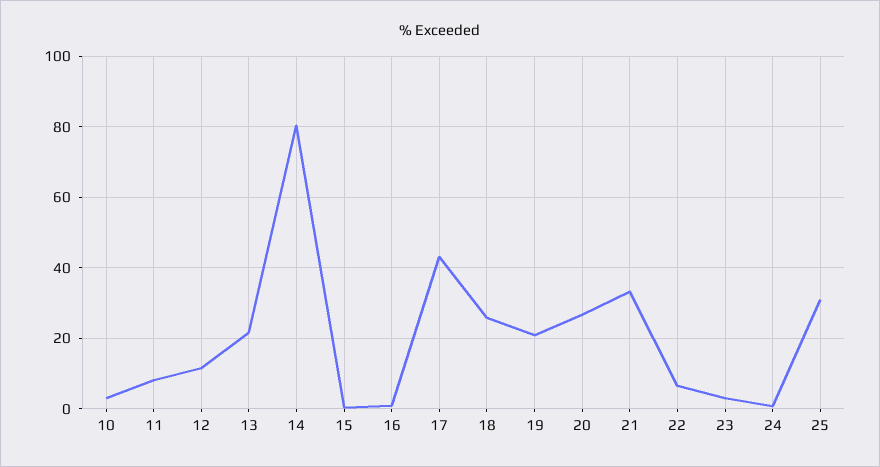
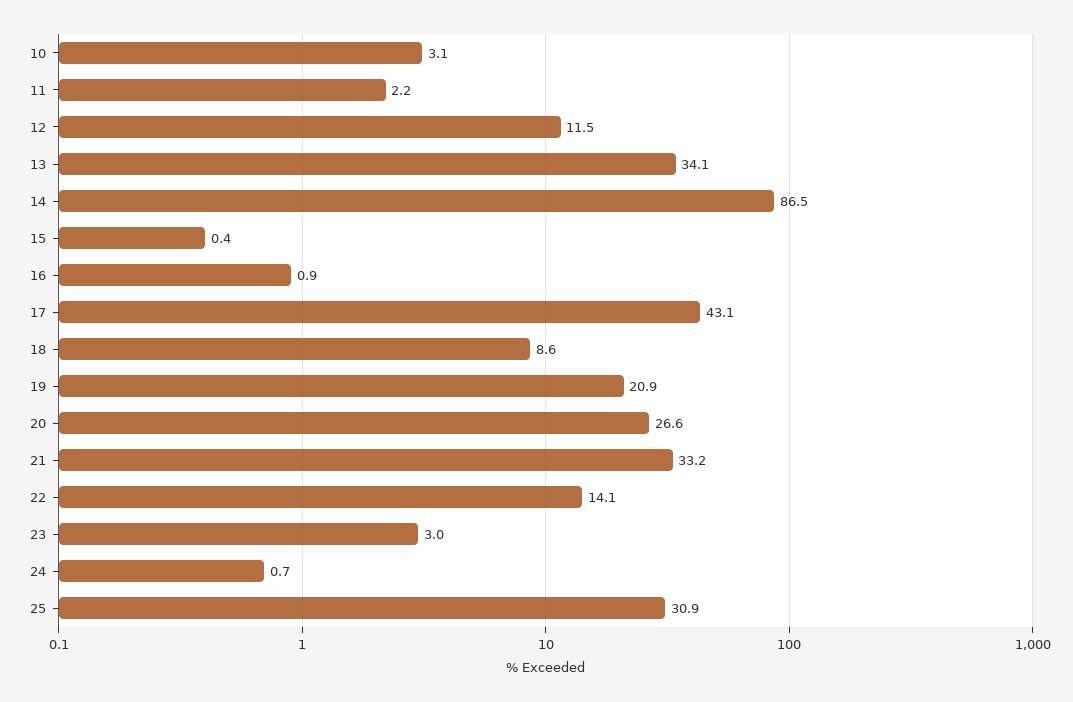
  {
    "10": 3.1,
-   "11": 8,
+   "11": 2.2,
    "12": 11.5,
-   "13": 22,
+   "13": 34.1,
-   "14": 80,
+   "14": 86.5,
    "15": 0.4,
    "16": 0.9,
    "17": 43.1,
-   "18": 26,
+   "18": 8.6,
    "19": 20.9,
    "20": 26.6,
    "21": 33.2,
-   "22": 6,
+   "22": 14.1,
    "23": 3,
    "24": 0.7,
    "25": 30.9
  }

